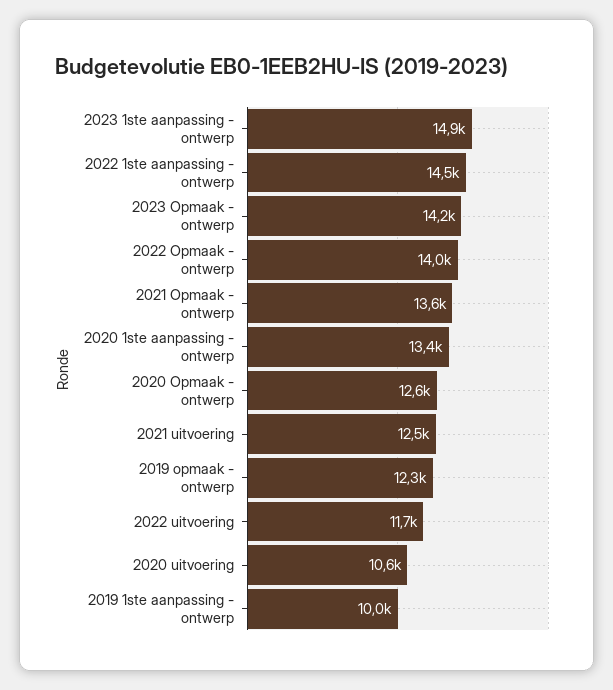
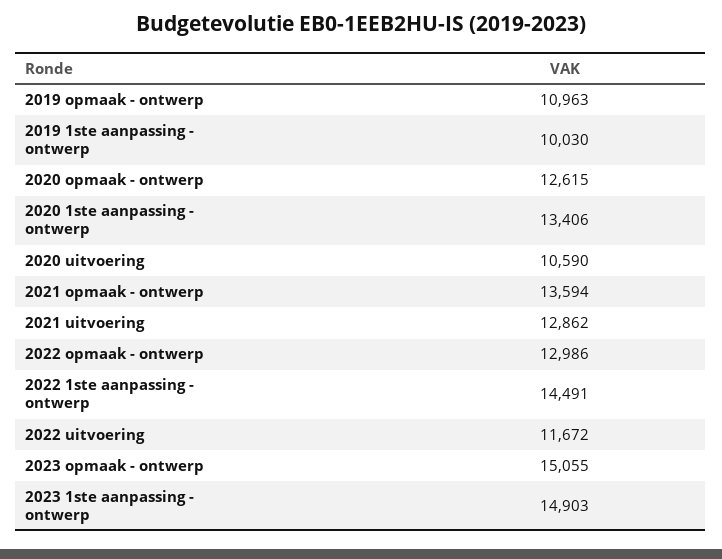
  {
    "2023 1ste aanpassing - ontwerp": 14903,
    "2022 1ste aanpassing - ontwerp": 14491,
-   "2023 Opmaak - ontwerp": 14200,
+   "2023 Opmaak - ontwerp": 15055,
-   "2022 Opmaak - ontwerp": 14000,
+   "2022 Opmaak - ontwerp": 12986,
    "2021 Opmaak - ontwerp": 13594,
    "2020 1ste aanpassing - ontwerp": 13406,
    "2020 Opmaak - ontwerp": 12615,
-   "2021 uitvoering": 12500,
+   "2021 uitvoering": 12862,
-   "2019 opmaak - ontwerp": 12300,
+   "2019 opmaak - ontwerp": 10963,
    "2022 uitvoering": 11672,
    "2020 uitvoering": 10590,
    "2019 1ste aanpassing - ontwerp": 10030
  }

